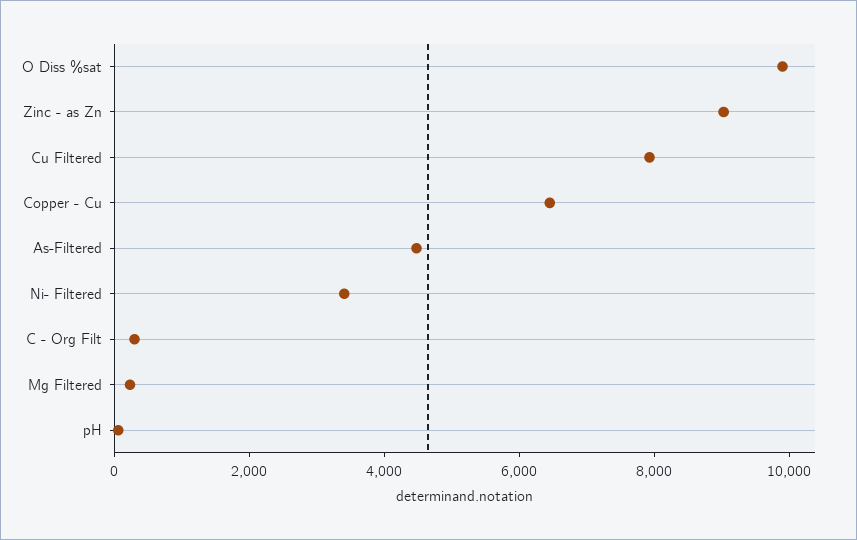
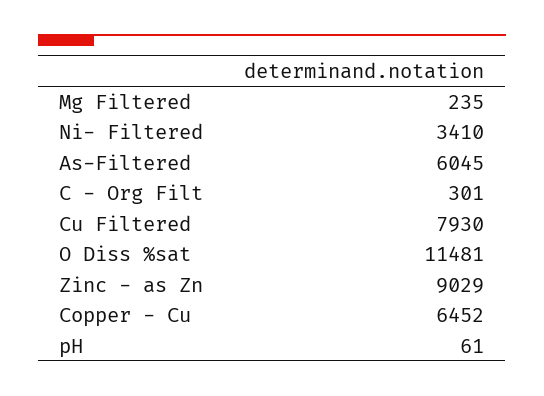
  {
-   "O Diss %sat": 10000,
+   "O Diss %sat": 11481,
    "Zinc - as Zn": 9029,
    "Cu Filtered": 7930,
    "Copper - Cu": 6452,
-   "As-Filtered": 4500,
+   "As-Filtered": 6045,
    "Ni- Filtered": 3410,
    "C - Org Filt": 301,
    "Mg Filtered": 235,
    "pH": 61
  }

